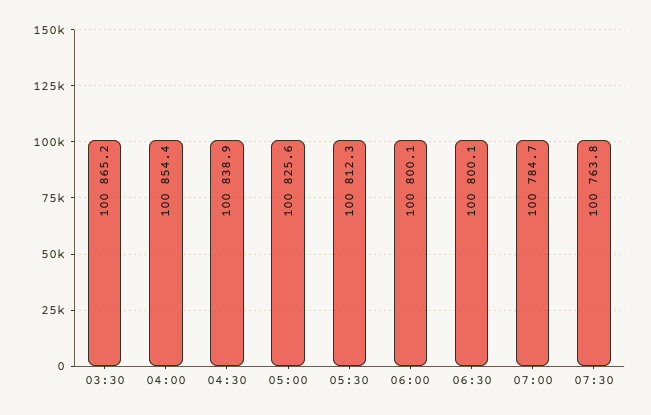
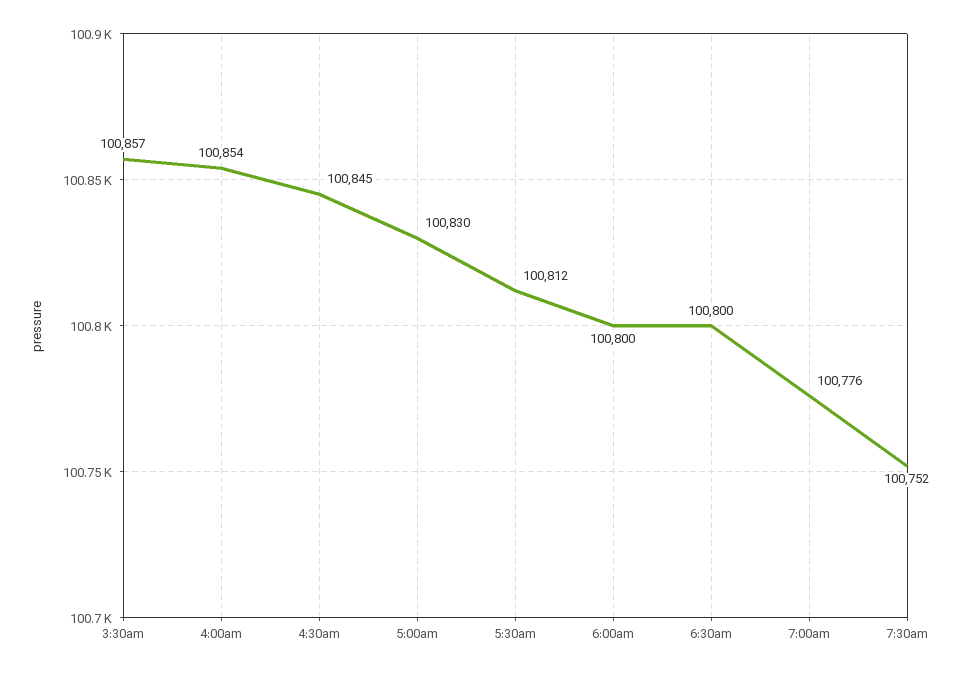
  {
-   "03:30": 100865.2,
+   "03:30": 100857,
    "04:00": 100854.4,
-   "04:30": 100838.9,
+   "04:30": 100845,
-   "05:00": 100825.6,
+   "05:00": 100830,
    "05:30": 100812.3,
    "06:00": 100800.1,
    "06:30": 100800.1,
-   "07:00": 100784.7,
+   "07:00": 100776,
-   "07:30": 100763.8
+   "07:30": 100752
  }

